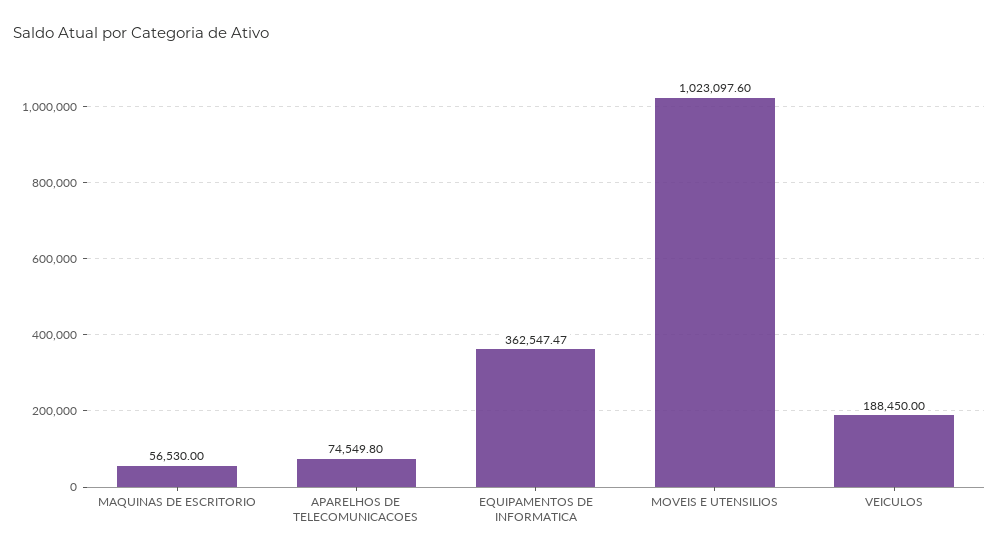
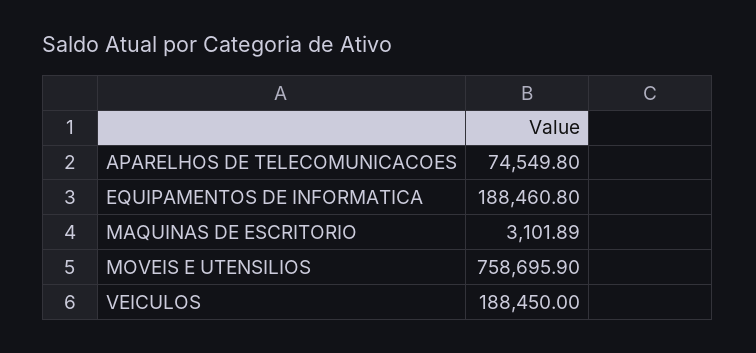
  {
-   "MAQUINAS DE ESCRITORIO": 56530,
+   "MAQUINAS DE ESCRITORIO": 3101.89,
    "APARELHOS DE TELECOMUNICACOES": 74549.8,
-   "EQUIPAMENTOS DE INFORMATICA": 362547.47,
+   "EQUIPAMENTOS DE INFORMATICA": 188460.8,
-   "MOVEIS E UTENSILIOS": 1023097.6,
+   "MOVEIS E UTENSILIOS": 758695.9,
    "VEICULOS": 188450
  }

